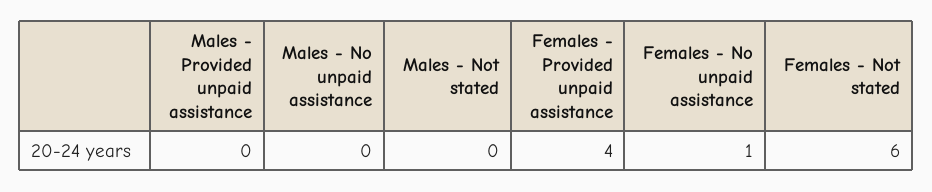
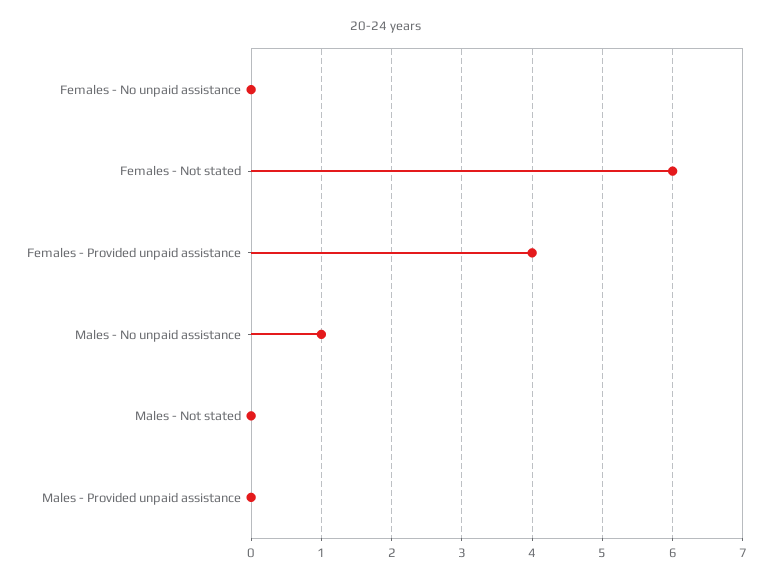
  {
    "Males - Provided unpaid assistance": 0,
-   "Males - No unpaid assistance": 0,
+   "Males - No unpaid assistance": 1,
    "Males - Not stated": 0,
    "Females - Provided unpaid assistance": 4,
-   "Females - No unpaid assistance": 1,
+   "Females - No unpaid assistance": 0,
    "Females - Not stated": 6
  }

